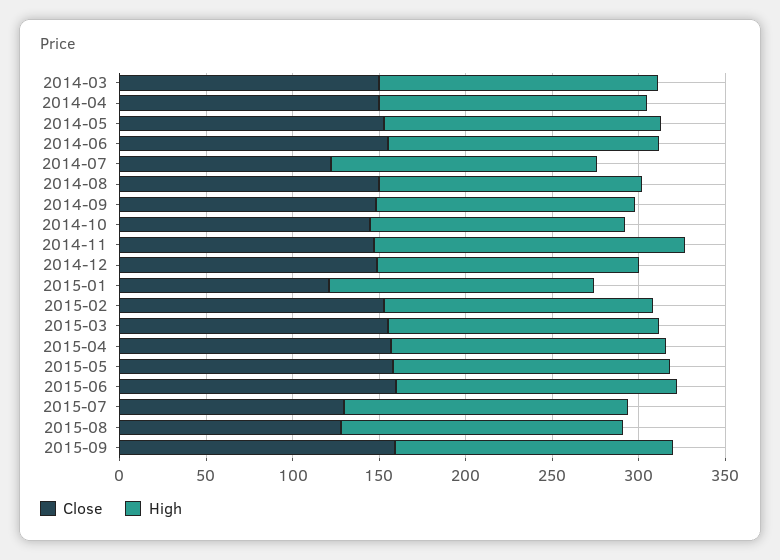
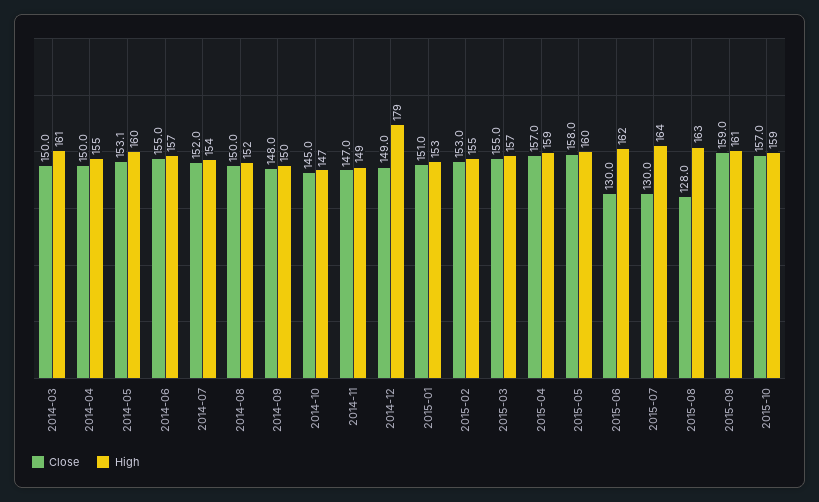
  {
    "Close": {
      "2014-03": 150,
      "2014-04": 150,
      "2014-05": 153.1,
      "2014-06": 155,
-     "2014-07": 120,
+     "2014-07": 152,
      "2014-08": 150,
      "2014-09": 148,
      "2014-10": 145,
      "2014-11": 147,
      "2014-12": 149,
-     "2015-01": 120,
+     "2015-01": 151,
      "2015-02": 153,
      "2015-03": 155,
      "2015-04": 157,
      "2015-05": 158,
-     "2015-06": 160,
+     "2015-06": 130,
      "2015-07": 130,
      "2015-08": 128,
-     "2015-09": 159
+     "2015-09": 159,
+     "2015-10": 157
    },
    "High": {
      "2014-03": 161,
      "2014-04": 155,
      "2014-05": 160,
      "2014-06": 157,
      "2014-07": 154,
      "2014-08": 152,
      "2014-09": 150,
      "2014-10": 147,
-     "2014-11": 180,
+     "2014-11": 149,
-     "2014-12": 150,
+     "2014-12": 179,
      "2015-01": 153,
      "2015-02": 155,
      "2015-03": 157,
      "2015-04": 159,
      "2015-05": 160,
      "2015-06": 162,
      "2015-07": 164,
      "2015-08": 163,
-     "2015-09": 161
+     "2015-09": 161,
+     "2015-10": 159
    }
  }

